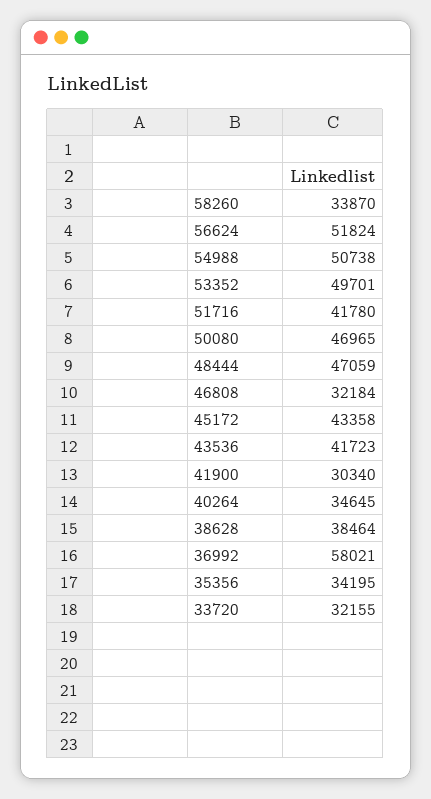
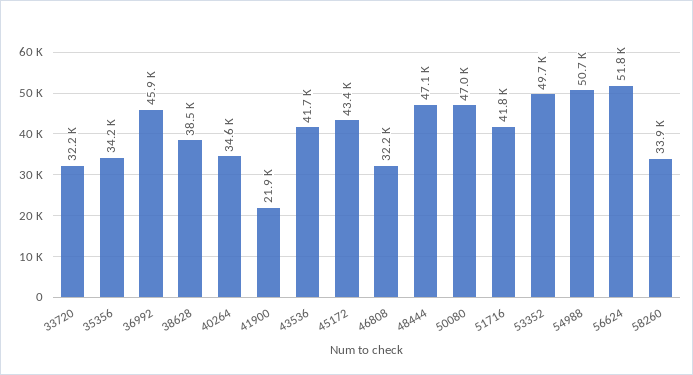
  {
    "58260": 33870,
    "56624": 51824,
    "54988": 50738,
    "53352": 49701,
    "51716": 41780,
    "50080": 46965,
    "48444": 47059,
    "46808": 32184,
    "45172": 43358,
    "43536": 41723,
-   "41900": 30340,
+   "41900": 21900,
    "40264": 34645,
    "38628": 38464,
-   "36992": 58021,
+   "36992": 45900,
    "35356": 34195,
    "33720": 32155
  }

